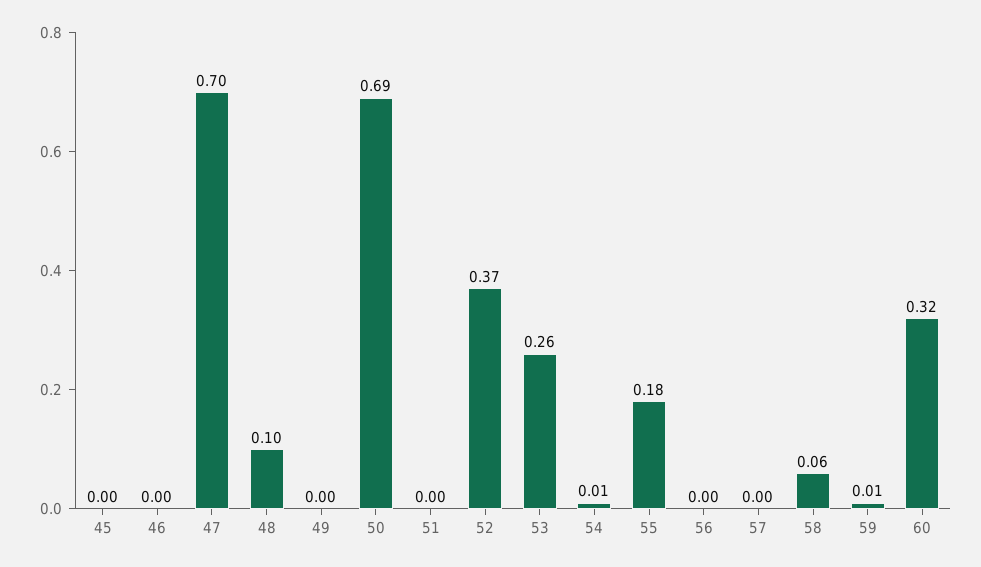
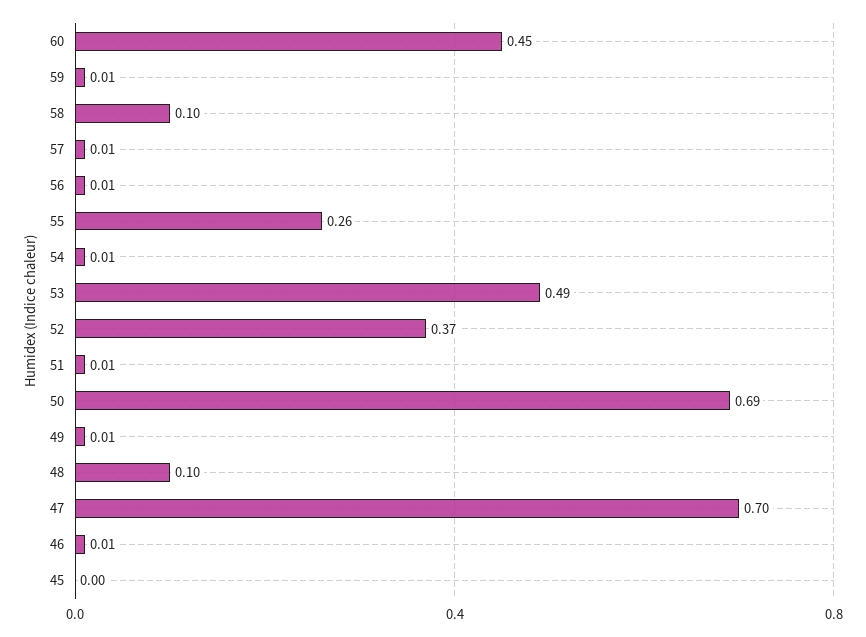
  {
    "45": 0,
-   "46": 0,
+   "46": 0.01,
    "47": 0.7,
    "48": 0.1,
-   "49": 0,
+   "49": 0.01,
    "50": 0.69,
-   "51": 0,
+   "51": 0.01,
    "52": 0.37,
-   "53": 0.26,
+   "53": 0.49,
    "54": 0.01,
-   "55": 0.18,
+   "55": 0.26,
-   "56": 0,
+   "56": 0.01,
-   "57": 0,
+   "57": 0.01,
-   "58": 0.06,
+   "58": 0.1,
    "59": 0.01,
-   "60": 0.32
+   "60": 0.45
  }

